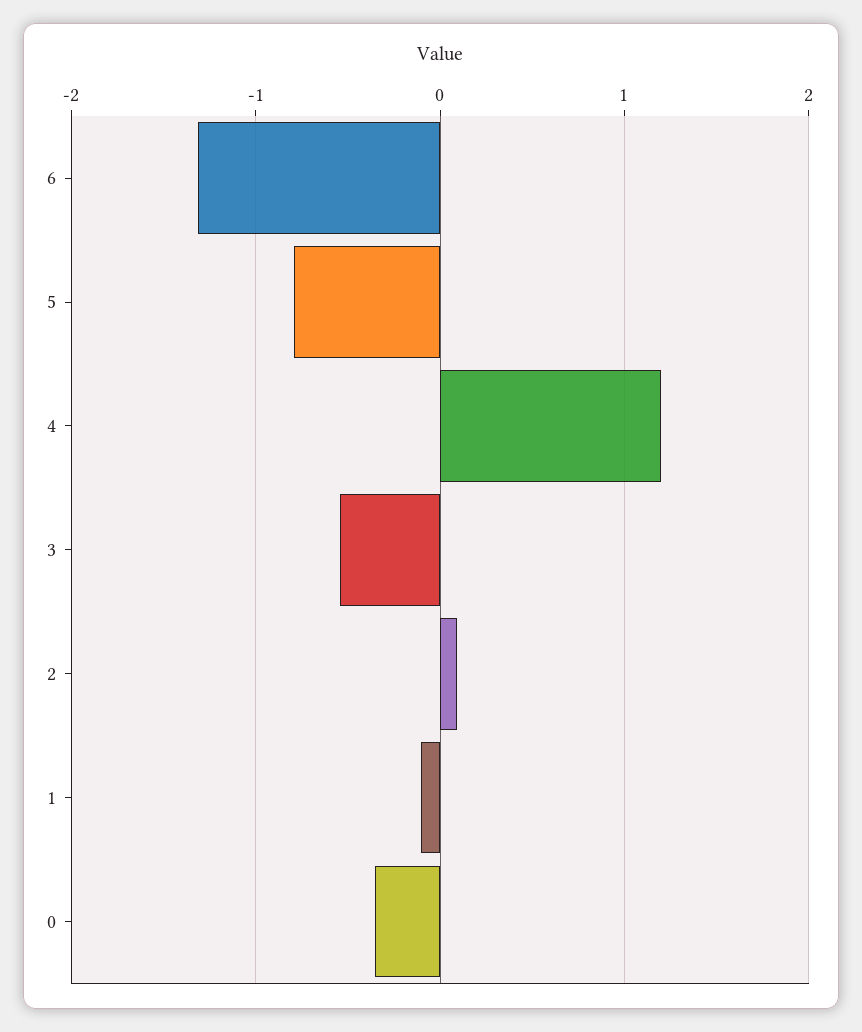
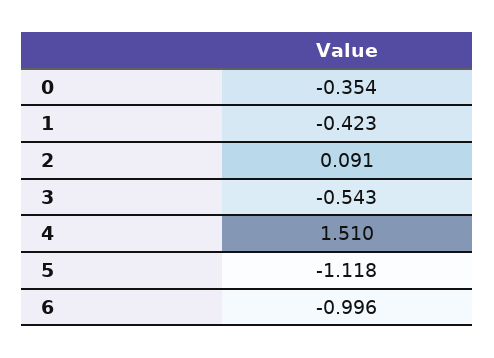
  {
-   "6": -1.3,
+   "6": -0.996,
-   "5": -0.8,
+   "5": -1.118,
-   "4": 1.2,
+   "4": 1.51,
    "3": -0.543,
    "2": 0.091,
-   "1": -0.1,
+   "1": -0.423,
    "0": -0.354
  }

